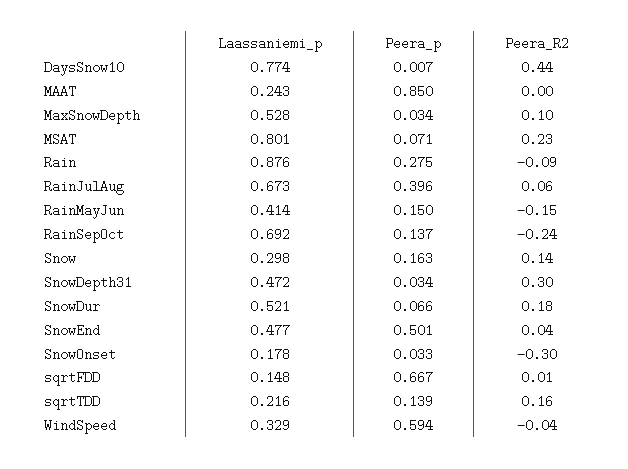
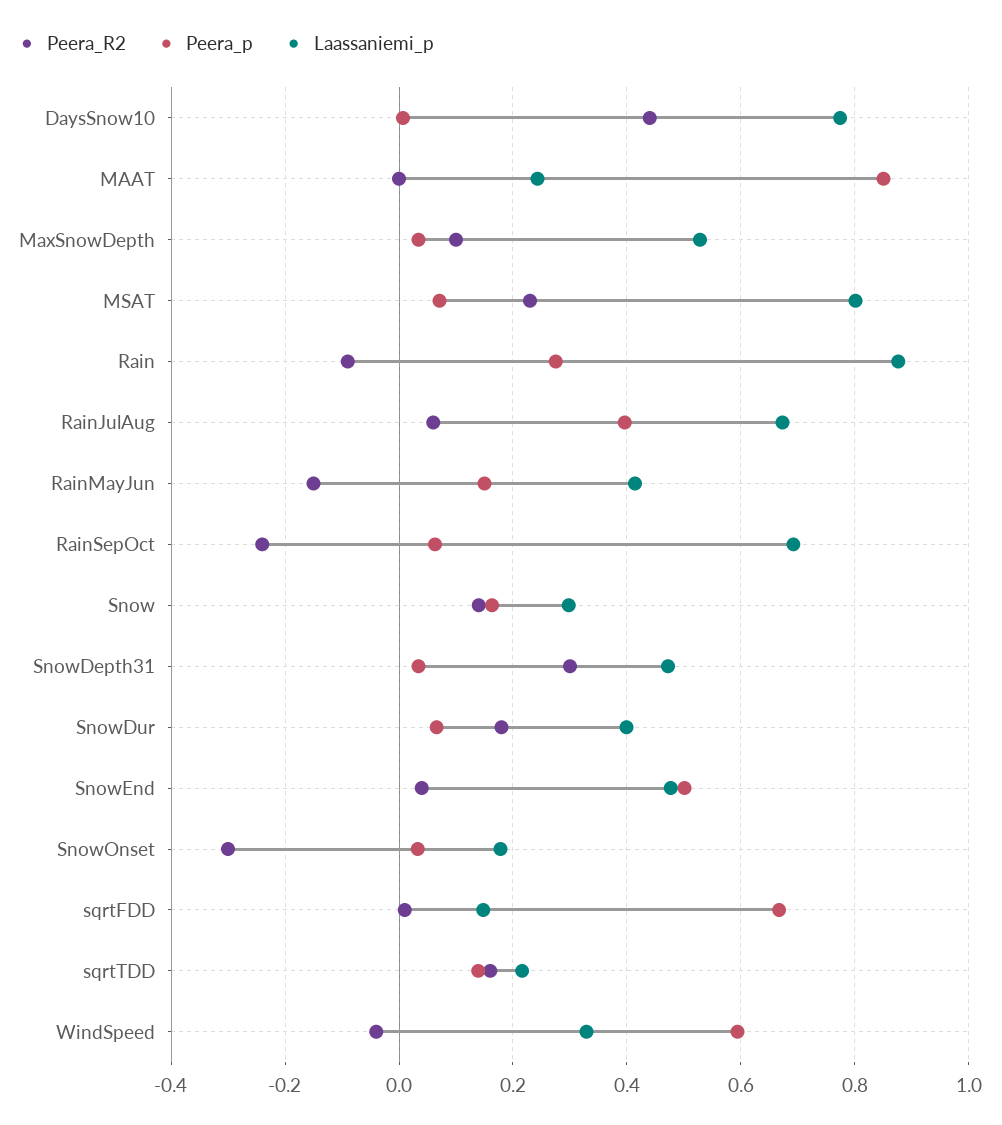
  {
    "Laassaniemi_p": {
      "DaysSnow10": 0.774,
      "MAAT": 0.243,
      "MaxSnowDepth": 0.528,
      "MSAT": 0.801,
      "Rain": 0.876,
      "RainJulAug": 0.673,
      "RainMayJun": 0.414,
      "RainSepOct": 0.692,
      "Snow": 0.298,
      "SnowDepth31": 0.472,
-     "SnowDur": 0.521,
+     "SnowDur": 0.4,
      "SnowEnd": 0.477,
      "SnowOnset": 0.178,
      "sqrtFDD": 0.148,
      "sqrtTDD": 0.216,
      "WindSpeed": 0.329
    },
    "Peera_p": {
      "DaysSnow10": 0.007,
      "MAAT": 0.85,
      "MaxSnowDepth": 0.034,
      "MSAT": 0.071,
      "Rain": 0.275,
      "RainJulAug": 0.396,
      "RainMayJun": 0.15,
-     "RainSepOct": 0.137,
+     "RainSepOct": 0.06,
      "Snow": 0.163,
      "SnowDepth31": 0.034,
      "SnowDur": 0.066,
      "SnowEnd": 0.501,
      "SnowOnset": 0.033,
      "sqrtFDD": 0.667,
      "sqrtTDD": 0.139,
      "WindSpeed": 0.594
    },
    "Peera_R2": {
      "DaysSnow10": 0.44,
      "MAAT": 0,
      "MaxSnowDepth": 0.1,
      "MSAT": 0.23,
      "Rain": -0.09,
      "RainJulAug": 0.06,
      "RainMayJun": -0.15,
      "RainSepOct": -0.24,
      "Snow": 0.14,
      "SnowDepth31": 0.3,
      "SnowDur": 0.18,
      "SnowEnd": 0.04,
      "SnowOnset": -0.3,
      "sqrtFDD": 0.01,
      "sqrtTDD": 0.16,
      "WindSpeed": -0.04
    }
  }

